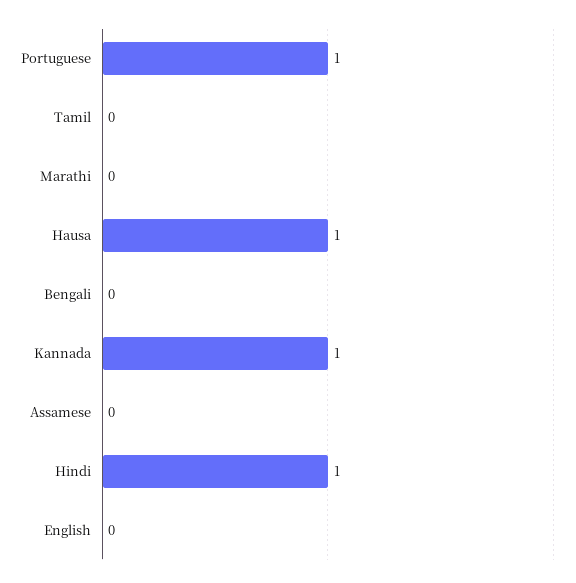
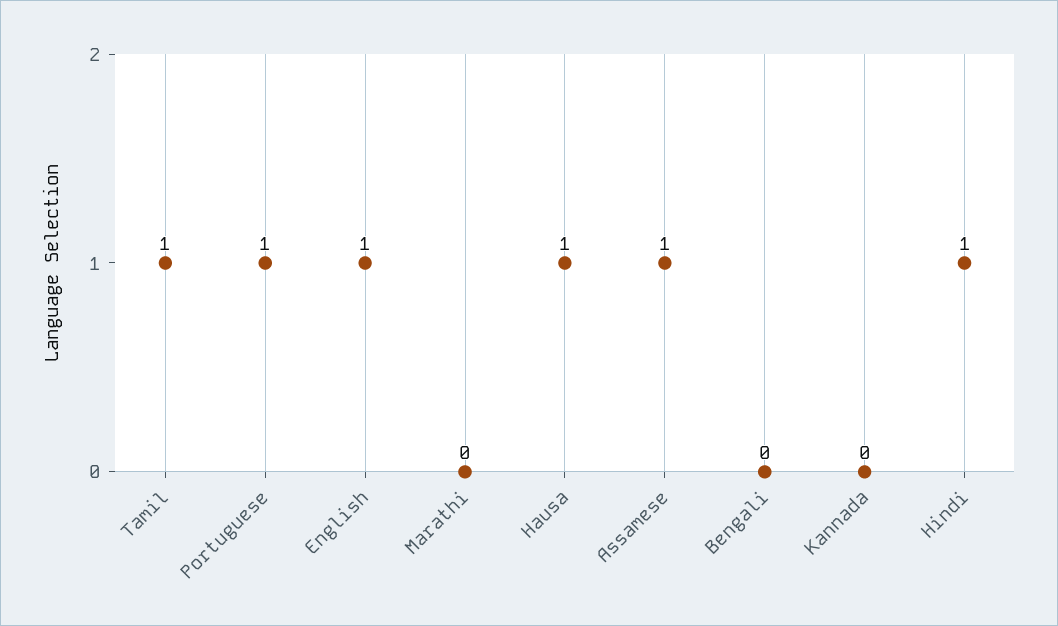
  {
    "Portuguese": 1,
-   "Tamil": 0,
+   "Tamil": 1,
    "Marathi": 0,
    "Hausa": 1,
    "Bengali": 0,
-   "Kannada": 1,
+   "Kannada": 0,
-   "Assamese": 0,
+   "Assamese": 1,
    "Hindi": 1,
-   "English": 0
+   "English": 1
  }

